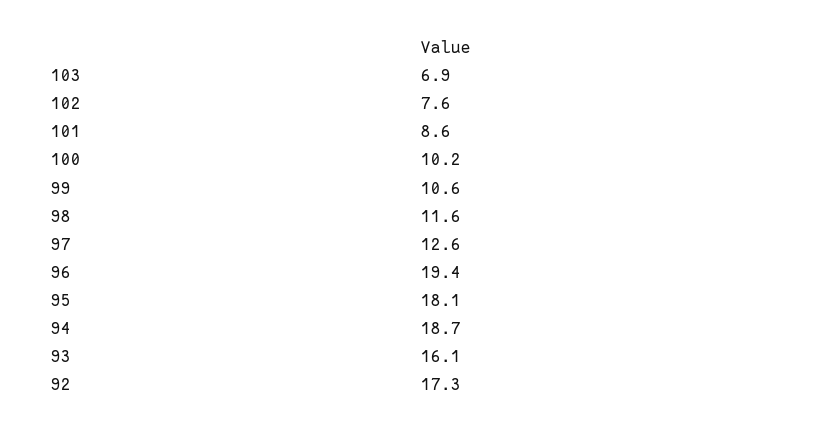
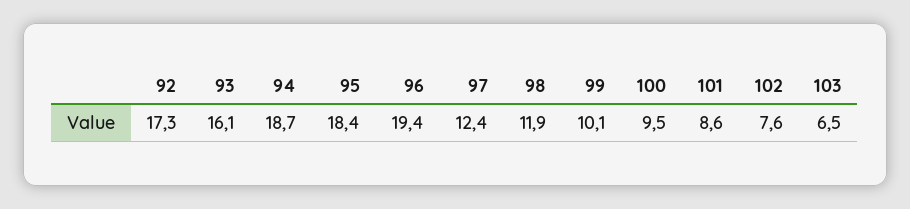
  {
-   "103": 6.9,
+   "103": 6.5,
    "102": 7.6,
    "101": 8.6,
-   "100": 10.2,
+   "100": 9.5,
-   "99": 10.6,
+   "99": 10.1,
-   "98": 11.6,
+   "98": 11.9,
-   "97": 12.6,
+   "97": 12.4,
    "96": 19.4,
-   "95": 18.1,
+   "95": 18.4,
    "94": 18.7,
    "93": 16.1,
    "92": 17.3
  }

